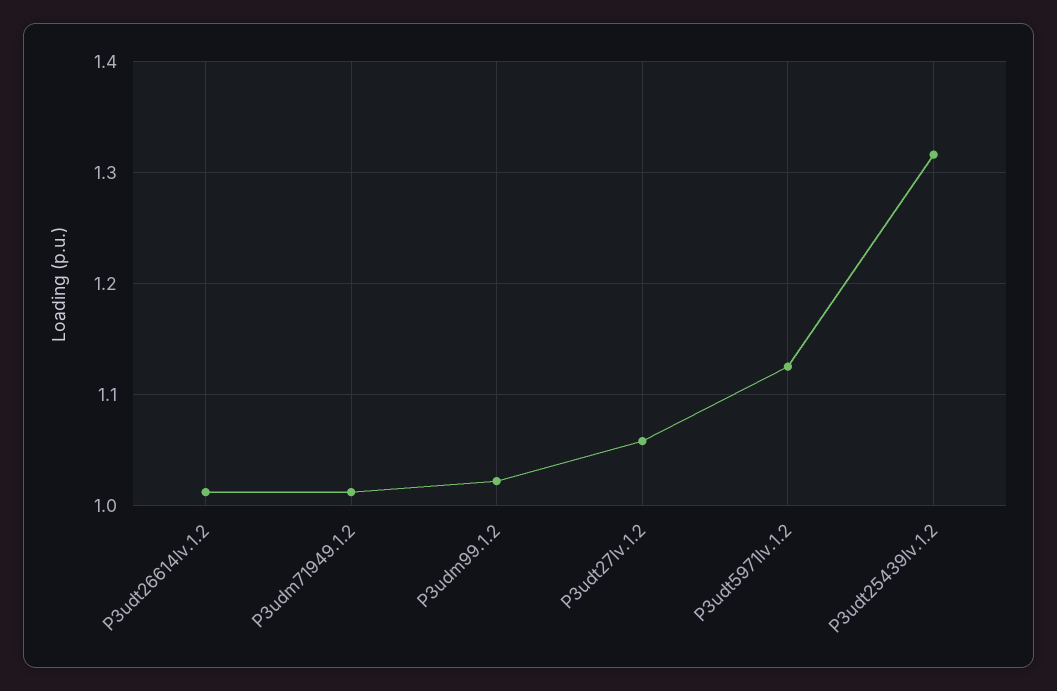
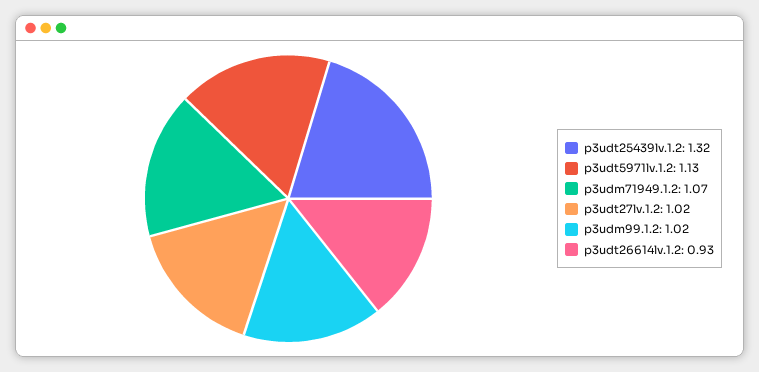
  {
-   "P3udt26614lv.1.2": 1.01,
+   "P3udt26614lv.1.2": 0.93,
-   "P3udm71949.1.2": 1.01,
+   "P3udm71949.1.2": 1.07,
    "P3udm99.1.2": 1.02,
-   "P3udt27lv.1.2": 1.06,
+   "P3udt27lv.1.2": 1.02,
    "P3udt5971lv.1.2": 1.13,
    "P3udt25439lv.1.2": 1.32
  }

